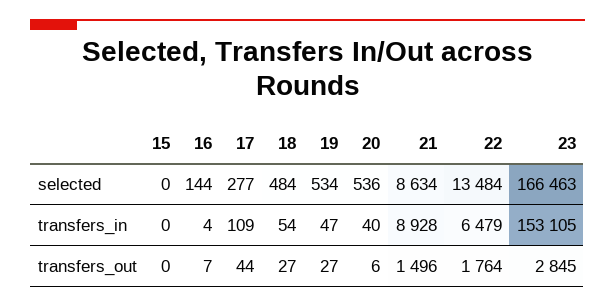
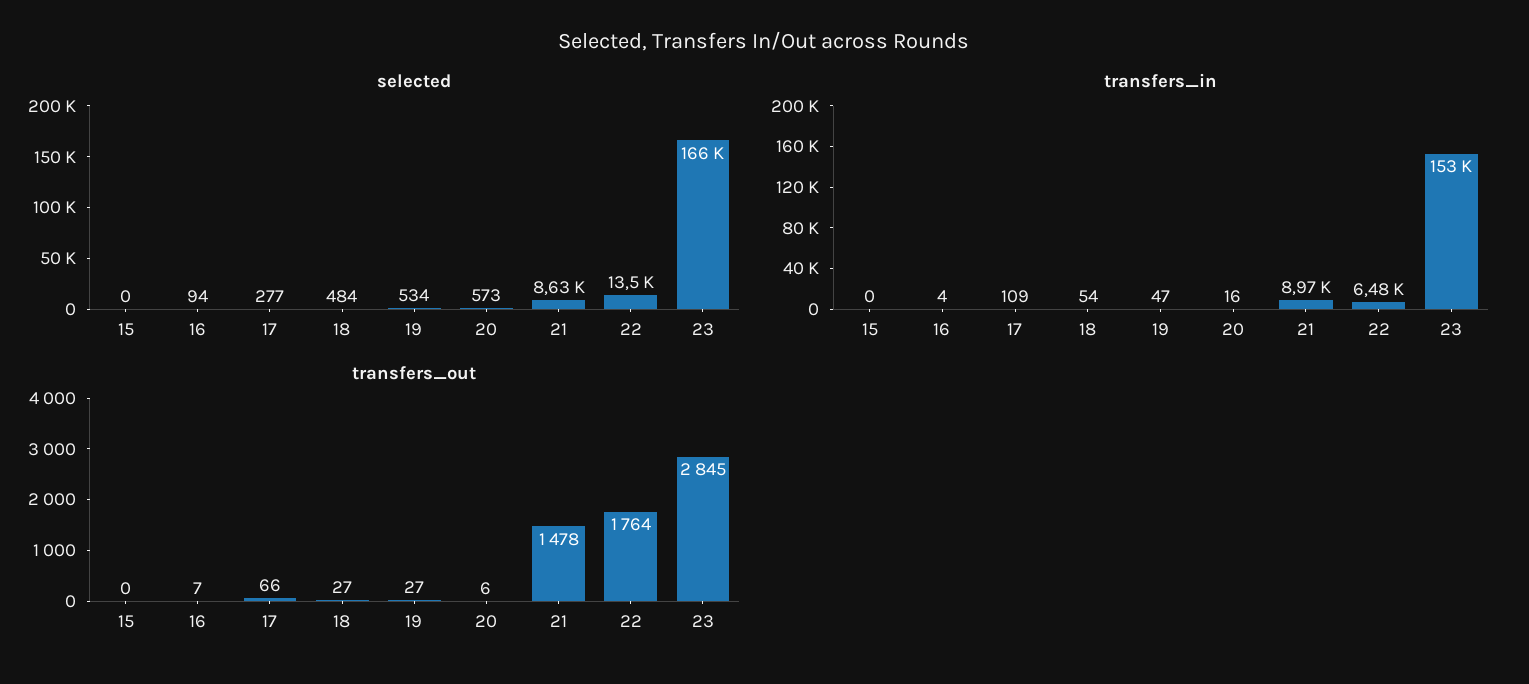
  {
    "selected": {
      "15": 0,
-     "16": 144,
+     "16": 94,
      "17": 277,
      "18": 484,
      "19": 534,
-     "20": 536,
+     "20": 573,
      "21": 8634,
      "22": 13484,
      "23": 166463
    },
    "transfers_in": {
      "15": 0,
      "16": 4,
      "17": 109,
      "18": 54,
      "19": 47,
-     "20": 40,
+     "20": 16,
-     "21": 8928,
+     "21": 8970,
      "22": 6479,
      "23": 153105
    },
    "transfers_out": {
      "15": 0,
      "16": 7,
-     "17": 44,
+     "17": 66,
      "18": 27,
      "19": 27,
      "20": 6,
-     "21": 1496,
+     "21": 1478,
      "22": 1764,
      "23": 2845
    }
  }

